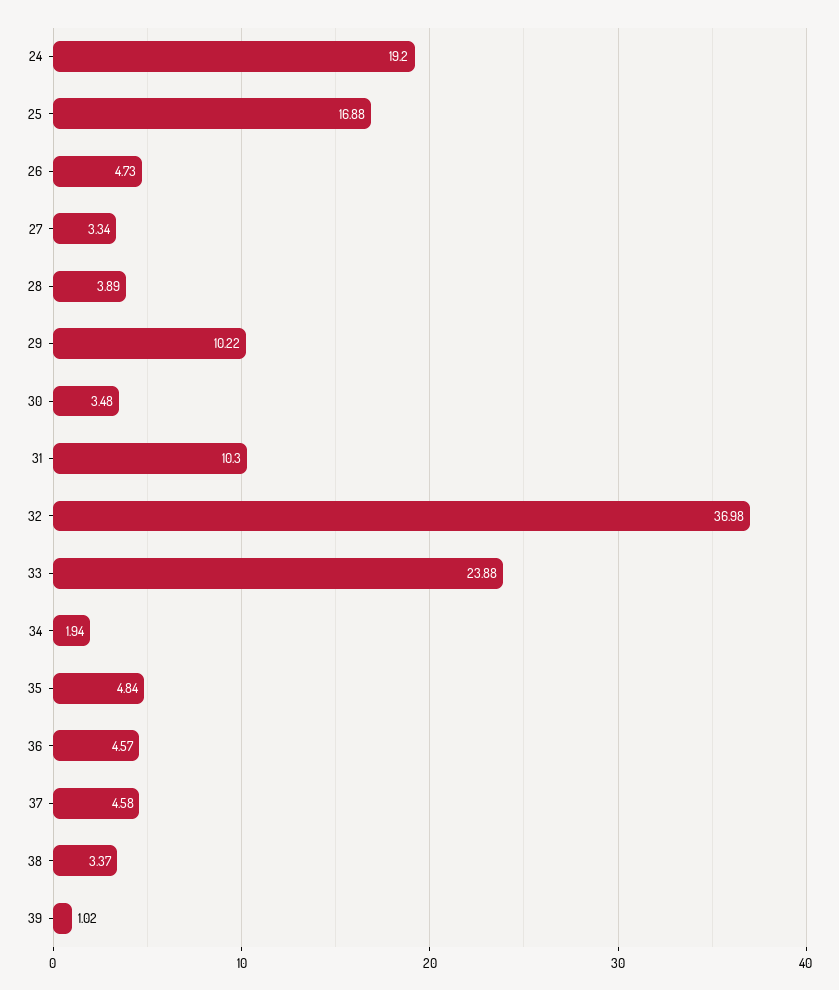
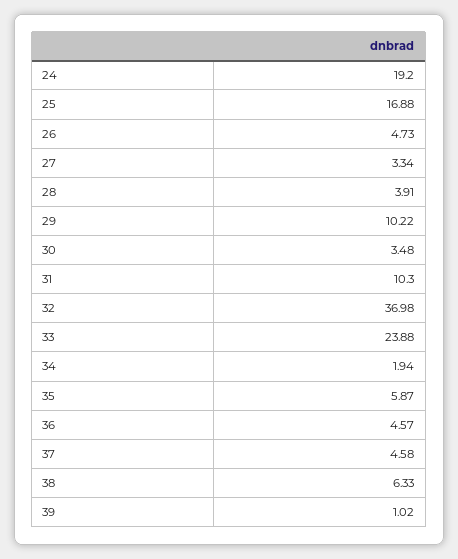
  {
    "24": 19.2,
    "25": 16.88,
    "26": 4.73,
    "27": 3.34,
-   "28": 3.89,
+   "28": 3.91,
    "29": 10.22,
    "30": 3.48,
    "31": 10.3,
    "32": 36.98,
    "33": 23.88,
    "34": 1.94,
-   "35": 4.84,
+   "35": 5.87,
    "36": 4.57,
    "37": 4.58,
-   "38": 3.37,
+   "38": 6.33,
    "39": 1.02
  }

